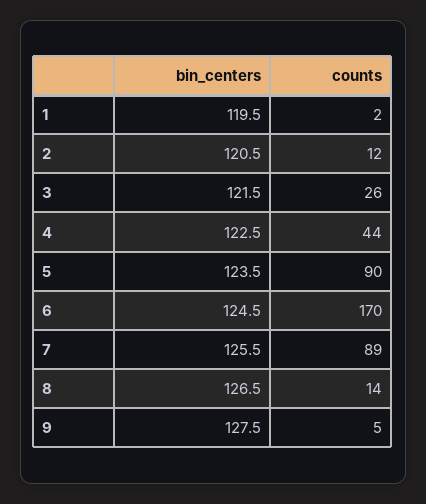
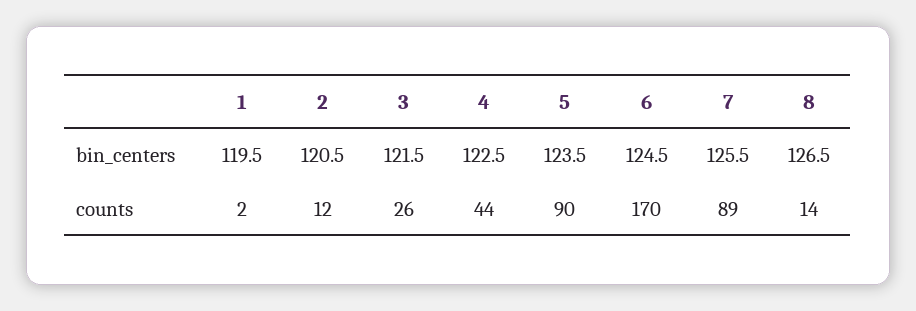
  {
    "bin_centers": {
      "1": 119.5,
      "2": 120.5,
      "3": 121.5,
      "4": 122.5,
      "5": 123.5,
      "6": 124.5,
      "7": 125.5,
-     "8": 126.5,
+     "8": 126.5
-     "9": 127.5
    },
    "counts": {
      "1": 2,
      "2": 12,
      "3": 26,
      "4": 44,
      "5": 90,
      "6": 170,
      "7": 89,
-     "8": 14,
+     "8": 14
-     "9": 5
    }
  }

